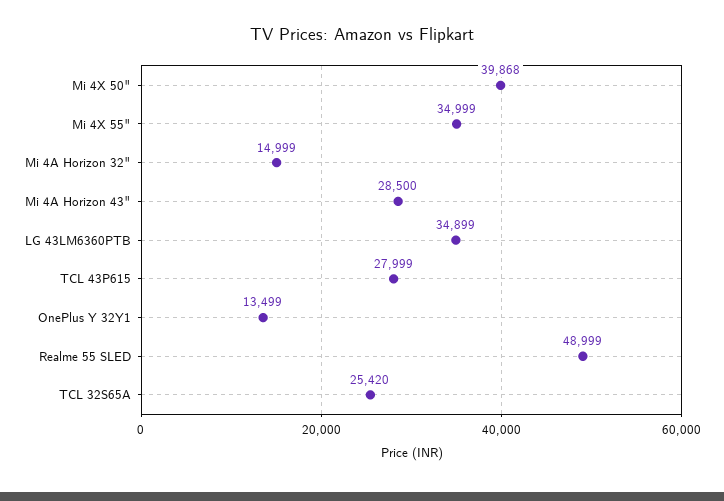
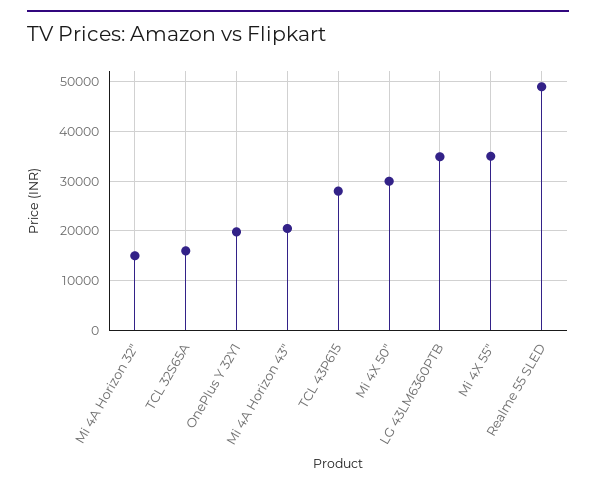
  {
-   "Mi 4X 50\"": 39868,
+   "Mi 4X 50\"": 30000,
    "Mi 4X 55\"": 34999,
    "Mi 4A Horizon 32\"": 14999,
-   "Mi 4A Horizon 43\"": 28500,
+   "Mi 4A Horizon 43\"": 20000,
    "LG 43LM6360PTB": 34899,
    "TCL 43P615": 27999,
-   "OnePlus Y 32Y1": 13499,
+   "OnePlus Y 32Y1": 20000,
    "Realme 55 SLED": 48999,
-   "TCL 32S65A": 25420
+   "TCL 32S65A": 16000
  }

